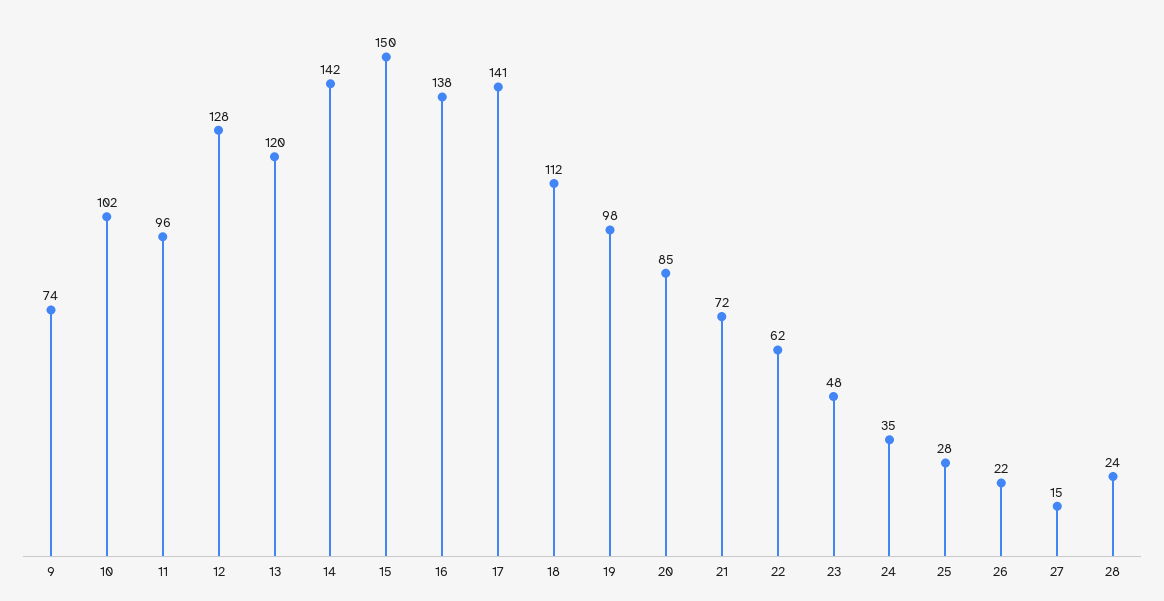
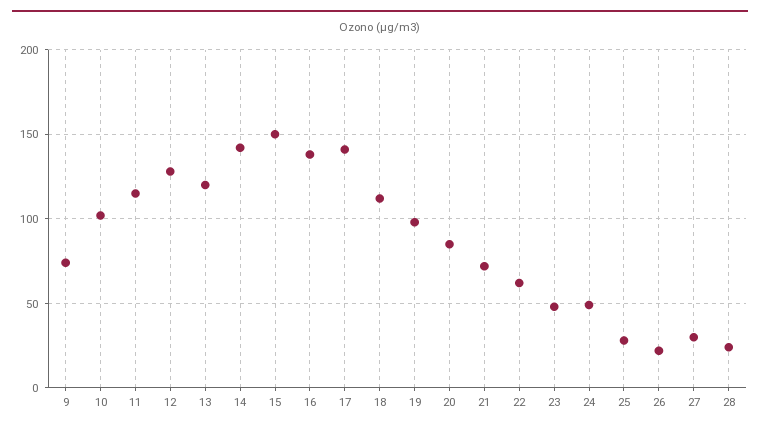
  {
    "9": 74,
    "10": 102,
-   "11": 96,
+   "11": 115,
    "12": 128,
    "13": 120,
    "14": 142,
    "15": 150,
    "16": 138,
    "17": 141,
    "18": 112,
    "19": 98,
    "20": 85,
    "21": 72,
    "22": 62,
    "23": 48,
-   "24": 35,
+   "24": 50,
    "25": 28,
    "26": 22,
-   "27": 15,
+   "27": 30,
    "28": 24
  }

